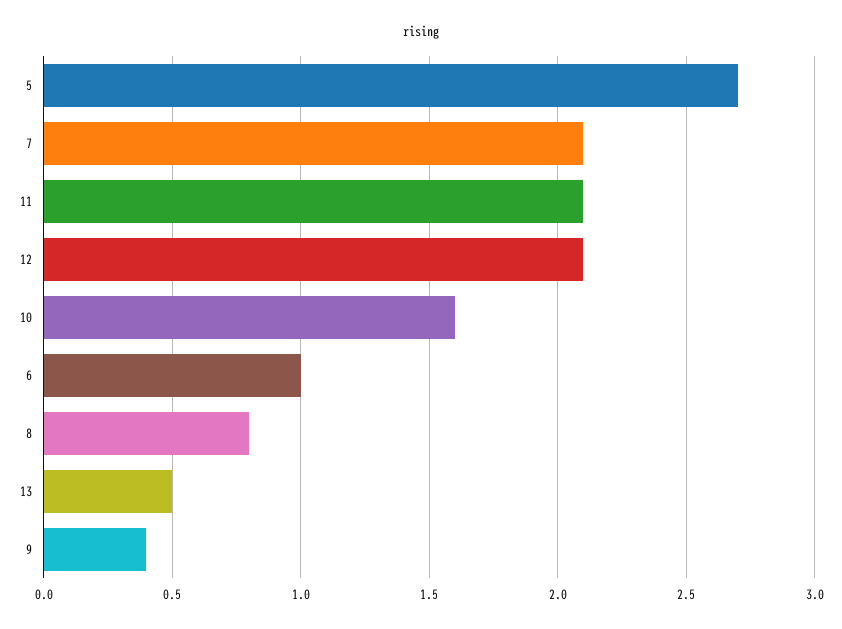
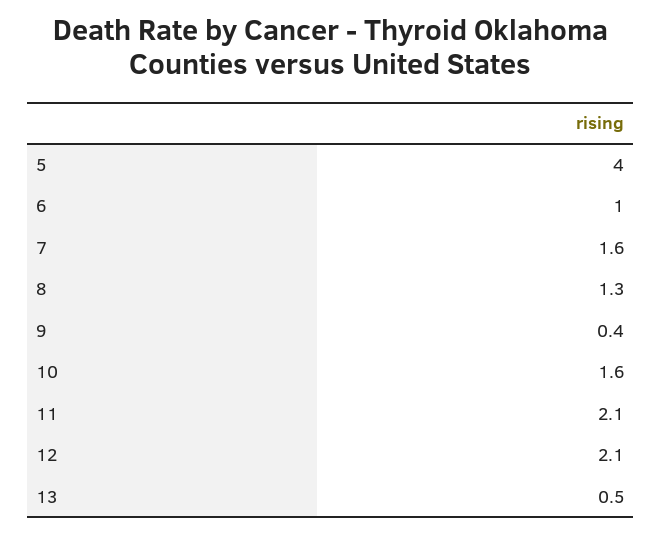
  {
-   "5": 2.7,
+   "5": 4,
-   "7": 2.1,
+   "7": 1.6,
    "11": 2.1,
    "12": 2.1,
    "10": 1.6,
    "6": 1,
-   "8": 0.8,
+   "8": 1.3,
    "13": 0.5,
    "9": 0.4
  }

